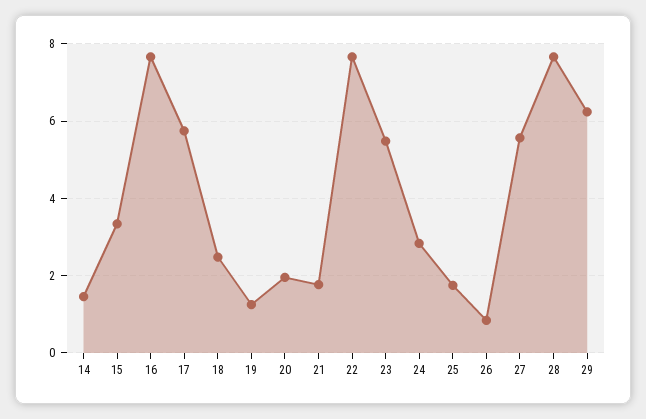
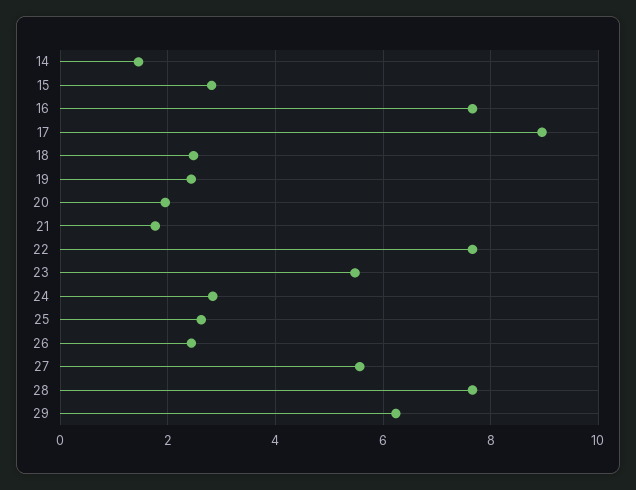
  {
    "14": 1.4,
-   "15": 3.4,
+   "15": 2.8,
    "16": 7.6,
-   "17": 5.8,
+   "17": 9,
    "18": 2.4,
-   "19": 1.2,
+   "19": 2.4,
    "20": 2,
    "21": 1.8,
    "22": 7.6,
    "23": 5.4,
    "24": 2.8,
-   "25": 1.8,
+   "25": 2.6,
-   "26": 0.8,
+   "26": 2.4,
    "27": 5.6,
    "28": 7.6,
    "29": 6.2
  }

